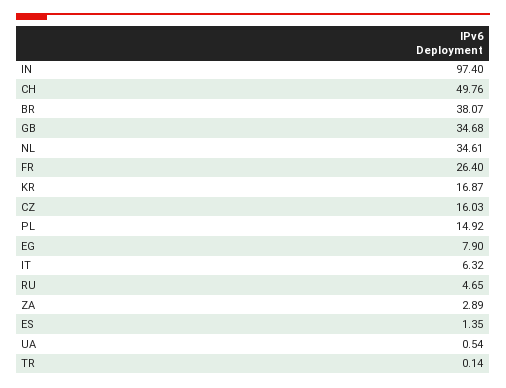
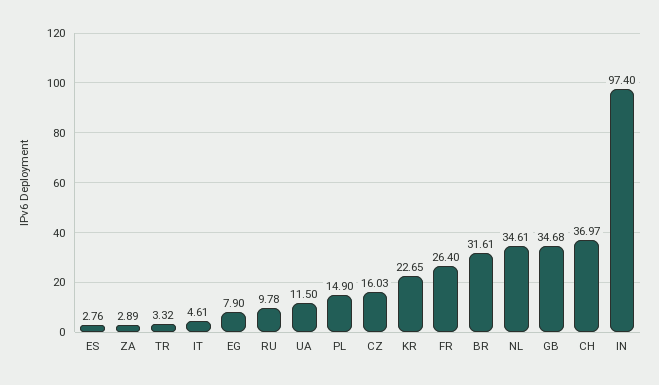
  {
    "IN": 97.4,
-   "CH": 49.76,
+   "CH": 36.97,
-   "BR": 38.07,
+   "BR": 31.61,
    "GB": 34.68,
    "NL": 34.61,
    "FR": 26.4,
-   "KR": 16.87,
+   "KR": 22.65,
    "CZ": 16.03,
-   "PL": 14.92,
+   "PL": 14.9,
    "EG": 7.9,
-   "IT": 6.32,
+   "IT": 4.61,
-   "RU": 4.65,
+   "RU": 9.78,
    "ZA": 2.89,
-   "ES": 1.35,
+   "ES": 2.76,
-   "UA": 0.54,
+   "UA": 11.5,
-   "TR": 0.14
+   "TR": 3.32
  }

